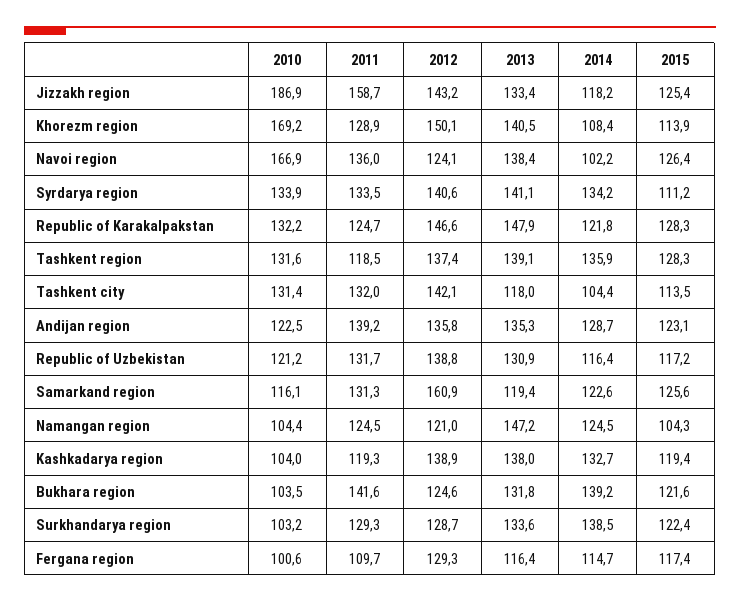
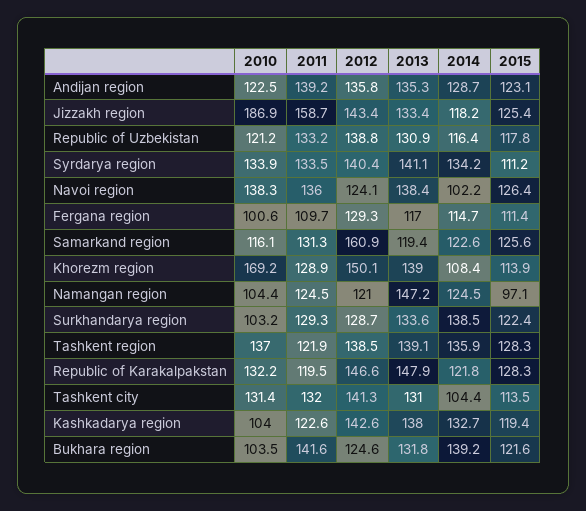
  {
    "2010": {
      "Jizzakh region": 186.9,
      "Khorezm region": 169.2,
-     "Navoi region": 166.9,
+     "Navoi region": 138.3,
      "Syrdarya region": 133.9,
      "Republic of Karakalpakstan": 132.2,
-     "Tashkent region": 131.6,
+     "Tashkent region": 137,
      "Tashkent city": 131.4,
      "Andijan region": 122.5,
      "Republic of Uzbekistan": 121.2,
      "Samarkand region": 116.1,
      "Namangan region": 104.4,
      "Kashkadarya region": 104,
      "Bukhara region": 103.5,
      "Surkhandarya region": 103.2,
      "Fergana region": 100.6
    },
    "2011": {
      "Jizzakh region": 158.7,
      "Khorezm region": 128.9,
      "Navoi region": 136,
      "Syrdarya region": 133.5,
-     "Republic of Karakalpakstan": 124.7,
+     "Republic of Karakalpakstan": 119.5,
-     "Tashkent region": 118.5,
+     "Tashkent region": 121.9,
      "Tashkent city": 132,
      "Andijan region": 139.2,
-     "Republic of Uzbekistan": 131.7,
+     "Republic of Uzbekistan": 133.2,
      "Samarkand region": 131.3,
      "Namangan region": 124.5,
-     "Kashkadarya region": 119.3,
+     "Kashkadarya region": 122.6,
      "Bukhara region": 141.6,
      "Surkhandarya region": 129.3,
      "Fergana region": 109.7
    },
    "2012": {
-     "Jizzakh region": 143.2,
+     "Jizzakh region": 143.4,
      "Khorezm region": 150.1,
      "Navoi region": 124.1,
-     "Syrdarya region": 140.6,
+     "Syrdarya region": 140.4,
      "Republic of Karakalpakstan": 146.6,
-     "Tashkent region": 137.4,
+     "Tashkent region": 138.5,
-     "Tashkent city": 142.1,
+     "Tashkent city": 141.3,
      "Andijan region": 135.8,
      "Republic of Uzbekistan": 138.8,
      "Samarkand region": 160.9,
      "Namangan region": 121,
-     "Kashkadarya region": 138.9,
+     "Kashkadarya region": 142.6,
      "Bukhara region": 124.6,
      "Surkhandarya region": 128.7,
      "Fergana region": 129.3
    },
    "2013": {
      "Jizzakh region": 133.4,
-     "Khorezm region": 140.5,
+     "Khorezm region": 139,
      "Navoi region": 138.4,
      "Syrdarya region": 141.1,
      "Republic of Karakalpakstan": 147.9,
      "Tashkent region": 139.1,
-     "Tashkent city": 118,
+     "Tashkent city": 131,
      "Andijan region": 135.3,
      "Republic of Uzbekistan": 130.9,
      "Samarkand region": 119.4,
      "Namangan region": 147.2,
      "Kashkadarya region": 138,
      "Bukhara region": 131.8,
      "Surkhandarya region": 133.6,
-     "Fergana region": 116.4
+     "Fergana region": 117
    },
    "2014": {
      "Jizzakh region": 118.2,
      "Khorezm region": 108.4,
      "Navoi region": 102.2,
      "Syrdarya region": 134.2,
      "Republic of Karakalpakstan": 121.8,
      "Tashkent region": 135.9,
      "Tashkent city": 104.4,
      "Andijan region": 128.7,
      "Republic of Uzbekistan": 116.4,
      "Samarkand region": 122.6,
      "Namangan region": 124.5,
      "Kashkadarya region": 132.7,
      "Bukhara region": 139.2,
      "Surkhandarya region": 138.5,
      "Fergana region": 114.7
    },
    "2015": {
      "Jizzakh region": 125.4,
      "Khorezm region": 113.9,
      "Navoi region": 126.4,
      "Syrdarya region": 111.2,
      "Republic of Karakalpakstan": 128.3,
      "Tashkent region": 128.3,
      "Tashkent city": 113.5,
      "Andijan region": 123.1,
-     "Republic of Uzbekistan": 117.2,
+     "Republic of Uzbekistan": 117.8,
      "Samarkand region": 125.6,
-     "Namangan region": 104.3,
+     "Namangan region": 97.1,
      "Kashkadarya region": 119.4,
      "Bukhara region": 121.6,
      "Surkhandarya region": 122.4,
-     "Fergana region": 117.4
+     "Fergana region": 111.4
    }
  }

